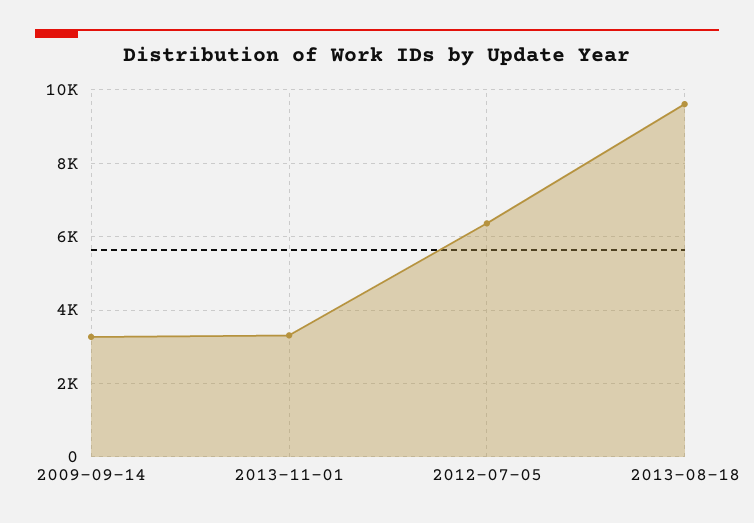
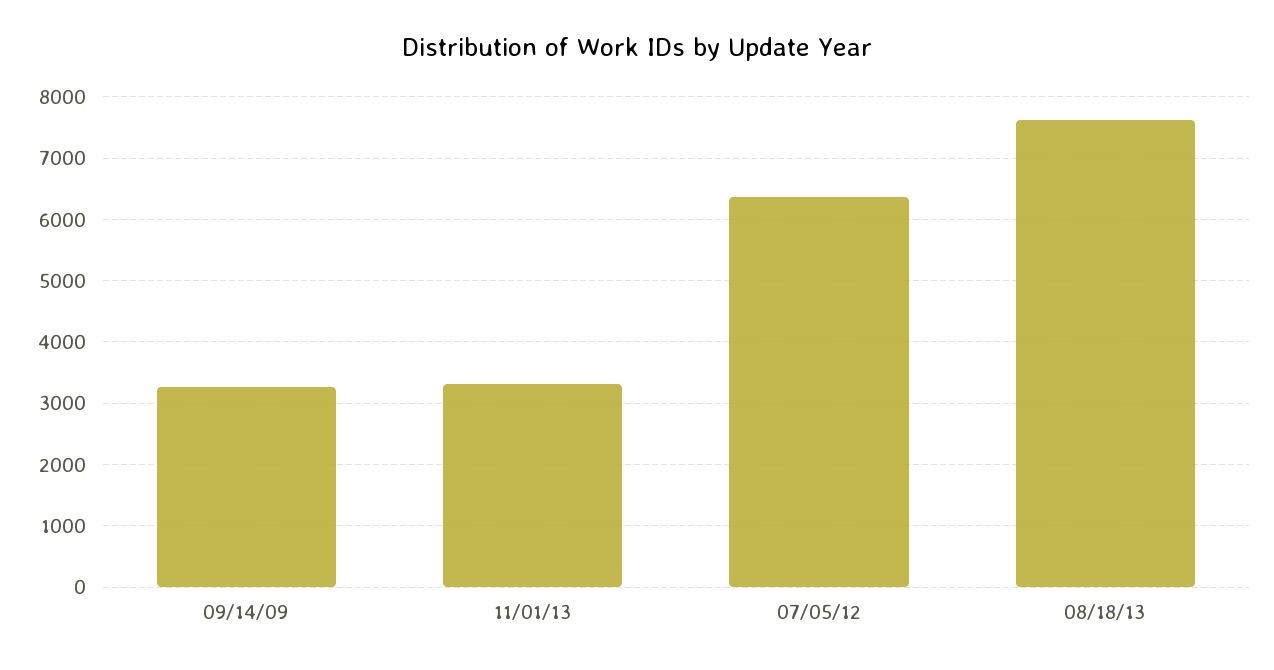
  {
    "2009-09-14": 3300,
    "2013-11-01": 3300,
    "2012-07-05": 6400,
-   "2013-08-18": 9600
+   "2013-08-18": 7600
  }

